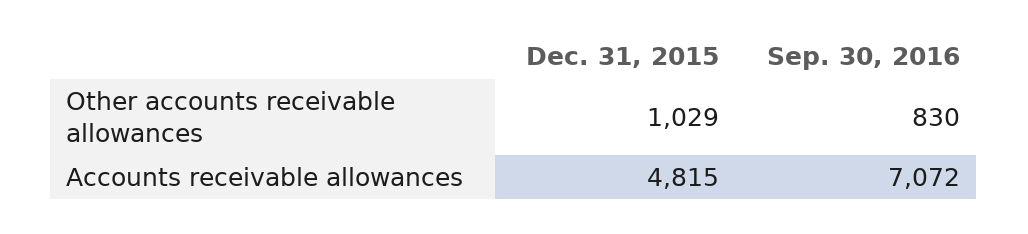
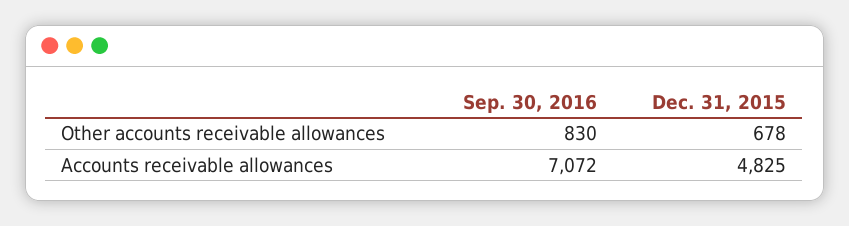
  {
    "Dec. 31, 2015": {
-     "Other accounts receivable allowances": 1029,
+     "Other accounts receivable allowances": 678,
-     "Accounts receivable allowances": 4815
+     "Accounts receivable allowances": 4825
    },
    "Sep. 30, 2016": {
      "Other accounts receivable allowances": 830,
      "Accounts receivable allowances": 7072
    }
  }

